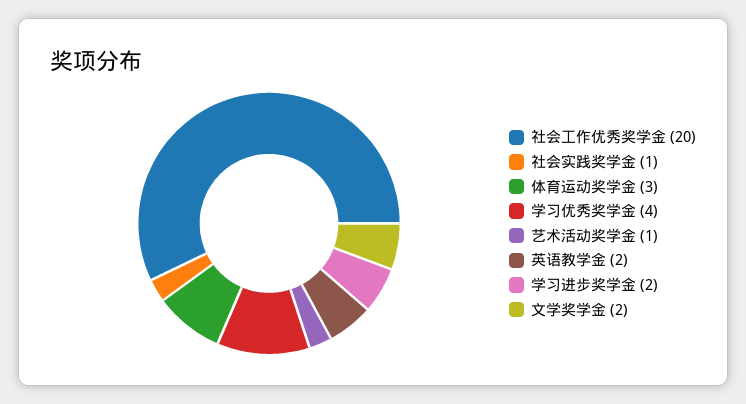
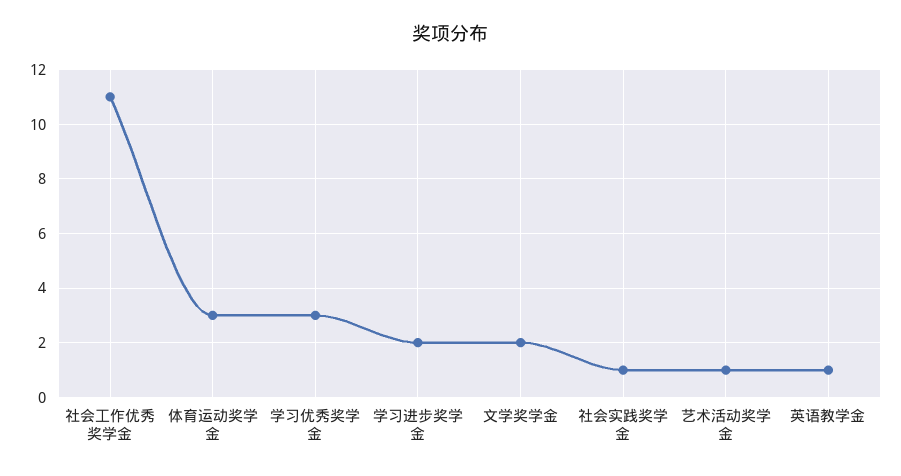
  {
-   "社会工作优秀奖学金": 20,
+   "社会工作优秀奖学金": 11,
    "社会实践奖学金": 1,
    "体育运动奖学金": 3,
-   "学习优秀奖学金": 4,
+   "学习优秀奖学金": 3,
    "艺术活动奖学金": 1,
-   "英语教学金": 2,
+   "英语教学金": 1,
    "学习进步奖学金": 2,
    "文学奖学金": 2
  }

